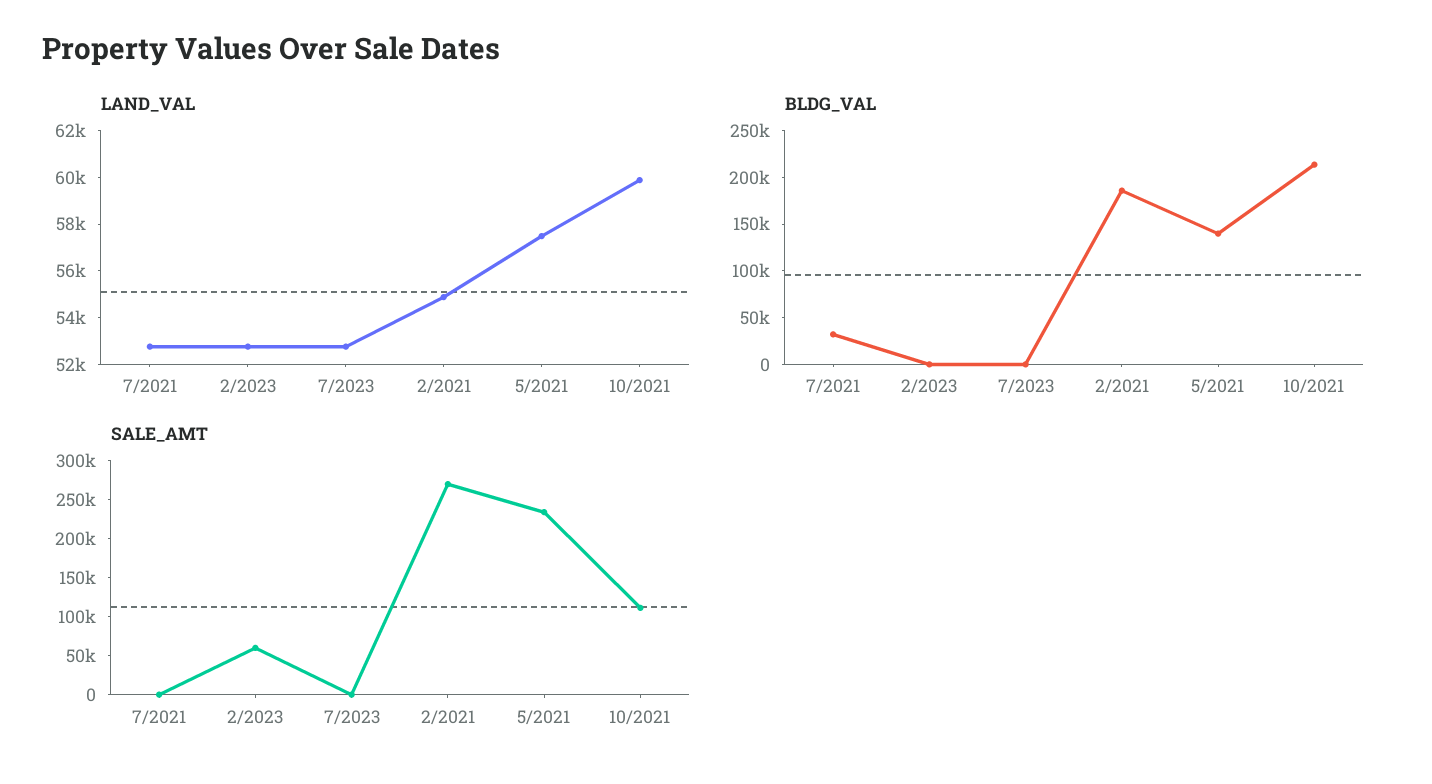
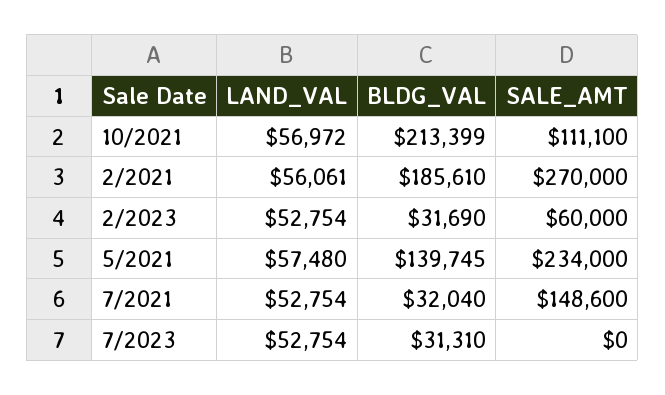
  {
    "LAND_VAL": {
      "7/2021": 52754,
      "2/2023": 52754,
      "7/2023": 52754,
-     "2/2021": 55000,
+     "2/2021": 56061,
      "5/2021": 57480,
-     "10/2021": 60000
+     "10/2021": 56972
    },
    "BLDG_VAL": {
      "7/2021": 32040,
-     "2/2023": 0,
+     "2/2023": 31690,
-     "7/2023": 0,
+     "7/2023": 31310,
      "2/2021": 185610,
      "5/2021": 139745,
      "10/2021": 213399
    },
    "SALE_AMT": {
-     "7/2021": 0,
+     "7/2021": 148600,
      "2/2023": 60000,
      "7/2023": 0,
      "2/2021": 270000,
      "5/2021": 234000,
      "10/2021": 111100
    }
  }

